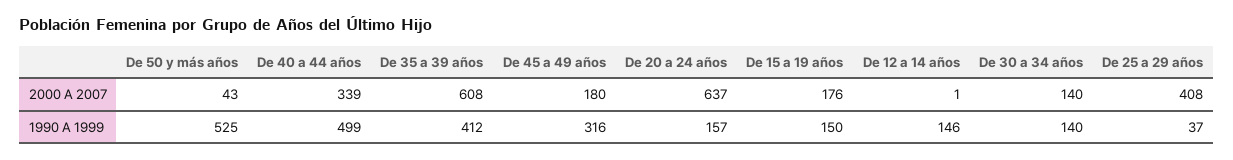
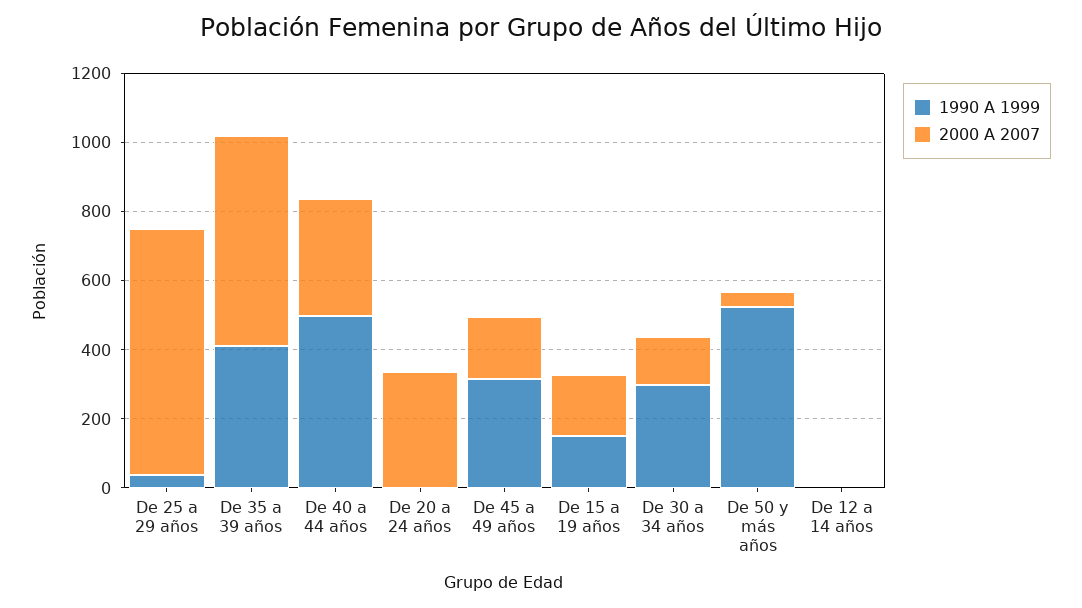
  {
    "2000 A 2007": {
      "De 50 y más años": 43,
      "De 40 a 44 años": 339,
      "De 35 a 39 años": 608,
      "De 45 a 49 años": 180,
-     "De 20 a 24 años": 637,
+     "De 20 a 24 años": 350,
      "De 15 a 19 años": 176,
      "De 12 a 14 años": 1,
      "De 30 a 34 años": 140,
-     "De 25 a 29 años": 408
+     "De 25 a 29 años": 700
    },
    "1990 A 1999": {
      "De 50 y más años": 525,
      "De 40 a 44 años": 499,
      "De 35 a 39 años": 412,
      "De 45 a 49 años": 316,
-     "De 20 a 24 años": 157,
+     "De 20 a 24 años": 0,
      "De 15 a 19 años": 150,
-     "De 12 a 14 años": 146,
+     "De 12 a 14 años": 0,
-     "De 30 a 34 años": 140,
+     "De 30 a 34 años": 300,
      "De 25 a 29 años": 37
    }
  }

